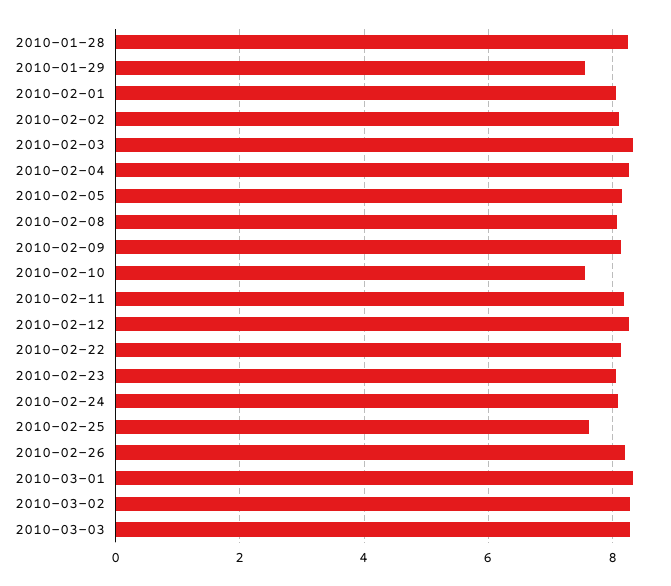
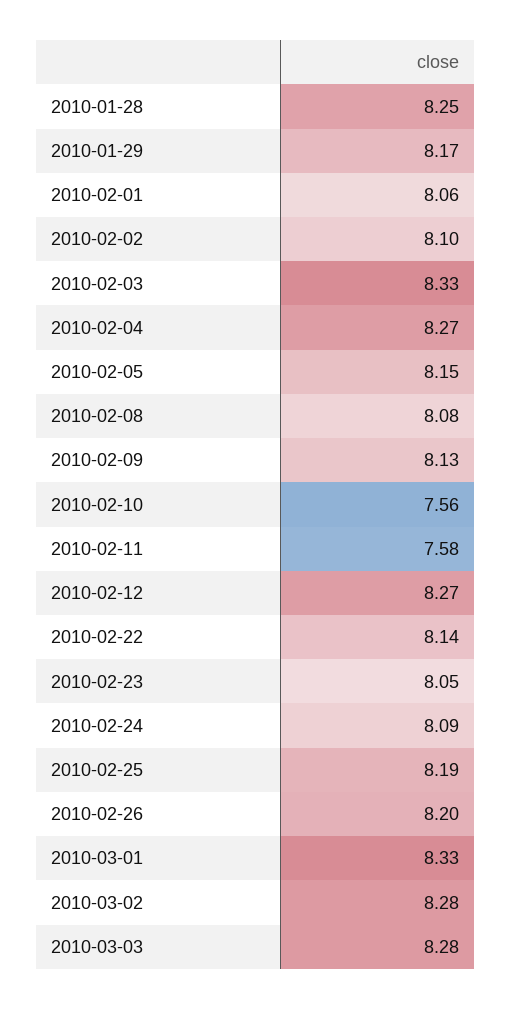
  {
    "2010-01-28": 8.25,
-   "2010-01-29": 7.6,
+   "2010-01-29": 8.17,
    "2010-02-01": 8.06,
    "2010-02-02": 8.1,
    "2010-02-03": 8.33,
    "2010-02-04": 8.27,
    "2010-02-05": 8.15,
    "2010-02-08": 8.08,
    "2010-02-09": 8.13,
    "2010-02-10": 7.56,
-   "2010-02-11": 8.2,
+   "2010-02-11": 7.58,
    "2010-02-12": 8.27,
    "2010-02-22": 8.14,
    "2010-02-23": 8.05,
    "2010-02-24": 8.09,
-   "2010-02-25": 7.6,
+   "2010-02-25": 8.19,
    "2010-02-26": 8.2,
    "2010-03-01": 8.33,
    "2010-03-02": 8.28,
    "2010-03-03": 8.28
  }

